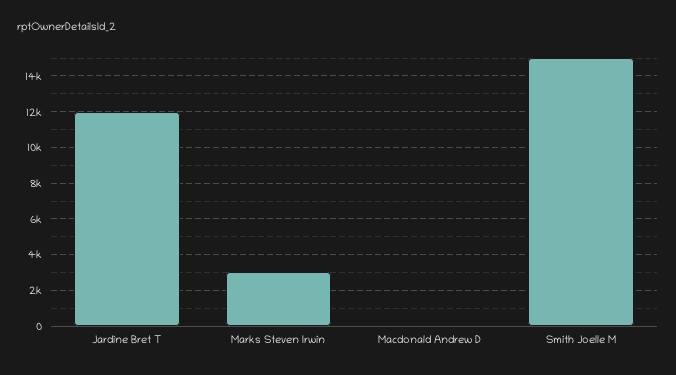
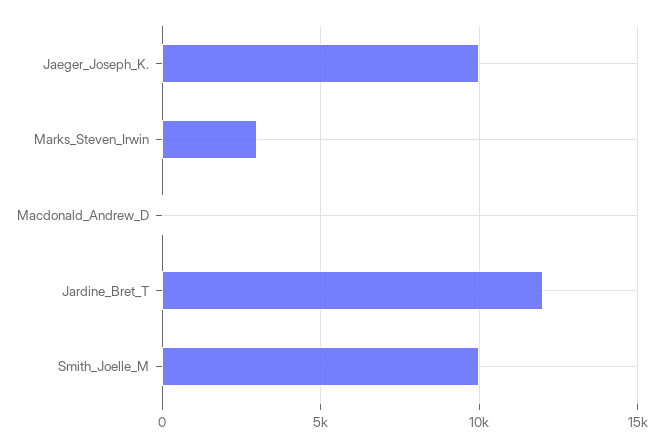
  {
    "Jardine Bret T": 12000,
    "Marks Steven Irwin": 3000,
    "Macdonald Andrew D": 0,
-   "Smith Joelle M": 15000
+   "Smith Joelle M": 10000,
+   "Jaeger_Joseph_K.": 10000
  }

